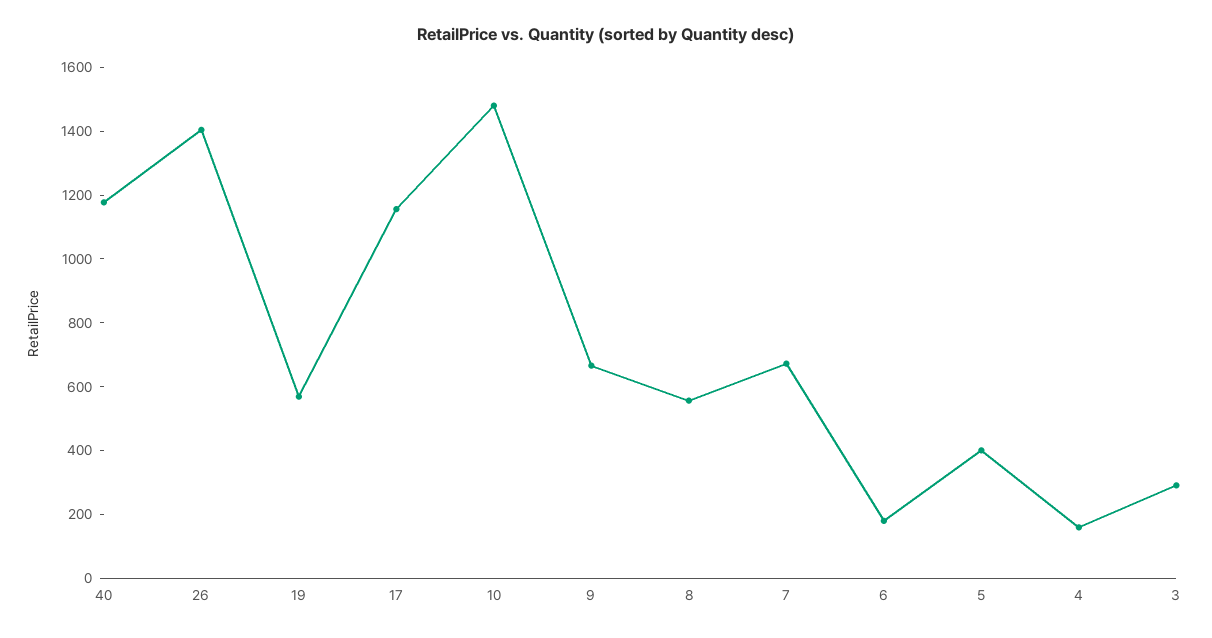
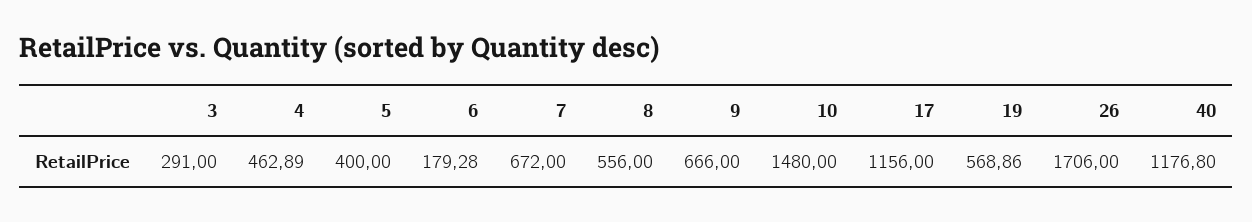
  {
    "40": 1176.8,
-   "26": 1400,
+   "26": 1706,
    "19": 568.86,
    "17": 1156,
    "10": 1480,
    "9": 666,
    "8": 556,
    "7": 672,
    "6": 179.28,
    "5": 400,
-   "4": 150,
+   "4": 462.89,
    "3": 291
  }

